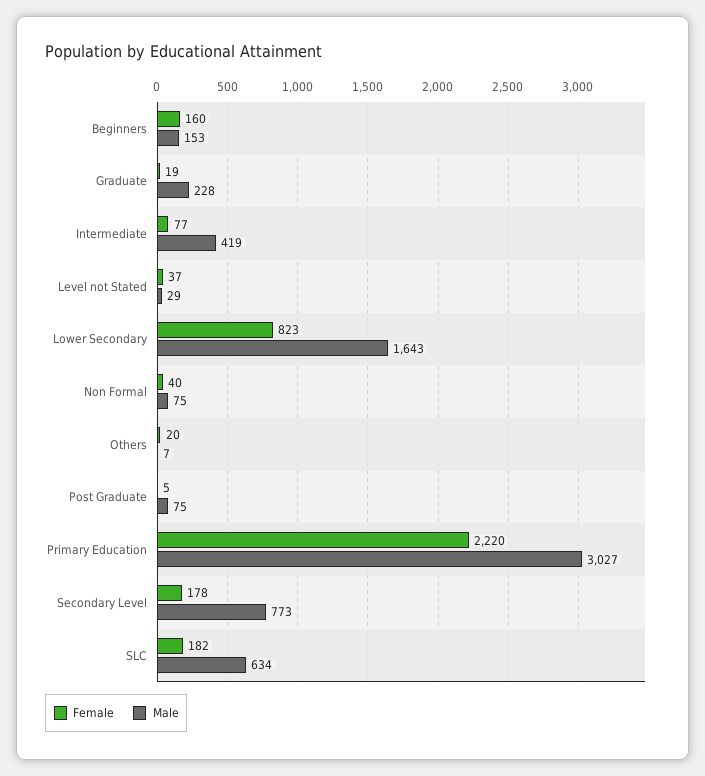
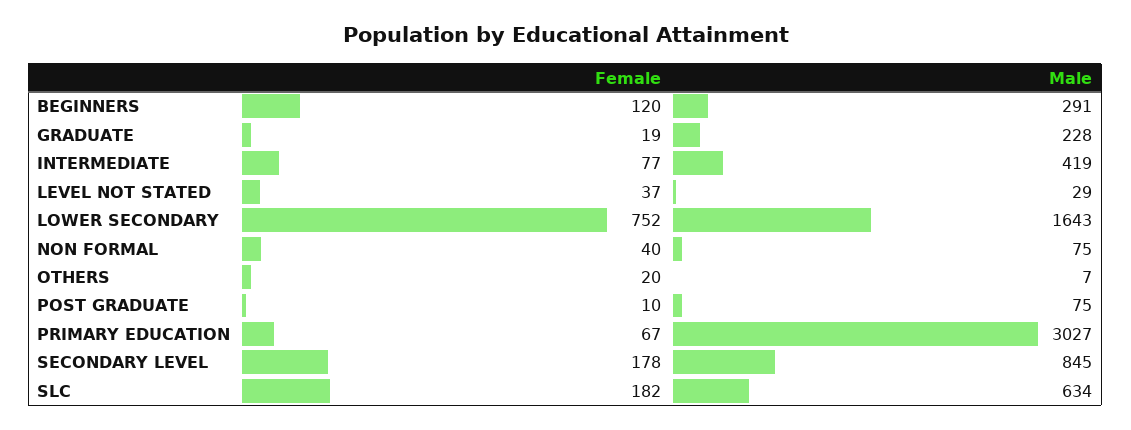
  {
    "Female": {
-     "Beginners": 160,
+     "Beginners": 120,
      "Graduate": 19,
      "Intermediate": 77,
      "Level not Stated": 37,
-     "Lower Secondary": 823,
+     "Lower Secondary": 752,
      "Non Formal": 40,
      "Others": 20,
-     "Post Graduate": 5,
+     "Post Graduate": 10,
-     "Primary Education": 2220,
+     "Primary Education": 67,
      "Secondary Level": 178,
      "SLC": 182
    },
    "Male": {
-     "Beginners": 153,
+     "Beginners": 291,
      "Graduate": 228,
      "Intermediate": 419,
      "Level not Stated": 29,
      "Lower Secondary": 1643,
      "Non Formal": 75,
      "Others": 7,
      "Post Graduate": 75,
      "Primary Education": 3027,
-     "Secondary Level": 773,
+     "Secondary Level": 845,
      "SLC": 634
    }
  }

